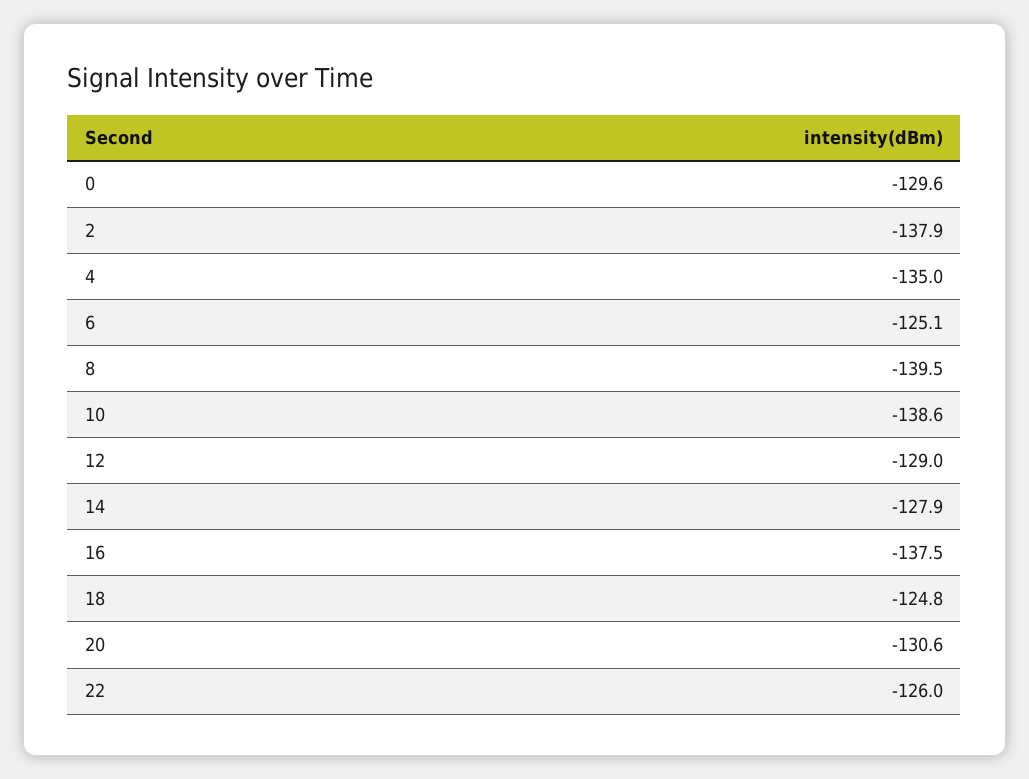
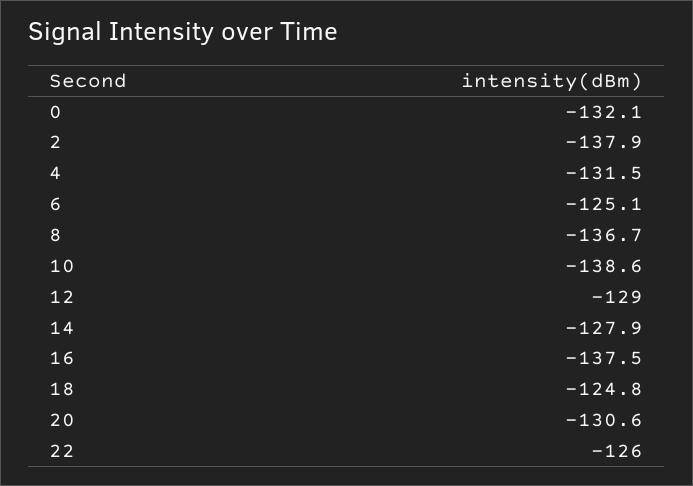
  {
-   "0": -129.6,
+   "0": -132.1,
    "2": -137.9,
-   "4": -135,
+   "4": -131.5,
    "6": -125.1,
-   "8": -139.5,
+   "8": -136.7,
    "10": -138.6,
    "12": -129,
    "14": -127.9,
    "16": -137.5,
    "18": -124.8,
    "20": -130.6,
    "22": -126
  }

